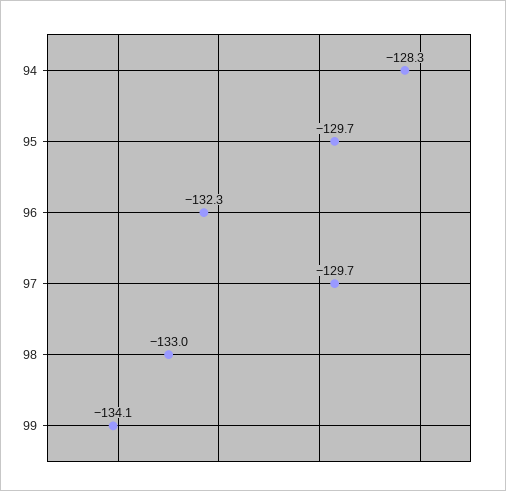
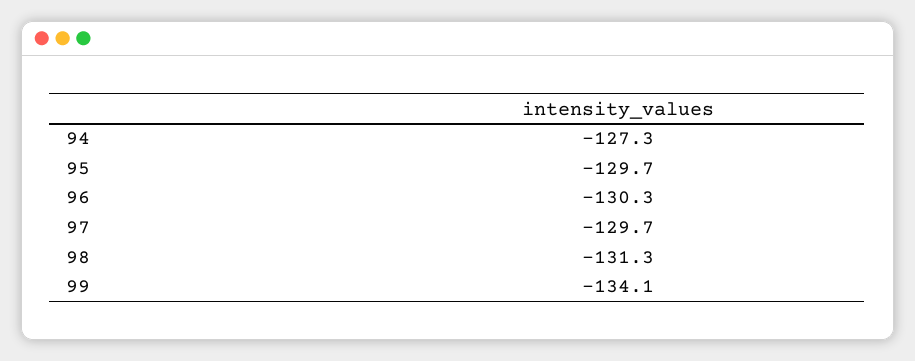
  {
-   "94": -128.3,
+   "94": -127.3,
    "95": -129.7,
-   "96": -132.3,
+   "96": -130.3,
    "97": -129.7,
-   "98": -133,
+   "98": -131.3,
    "99": -134.1
  }

